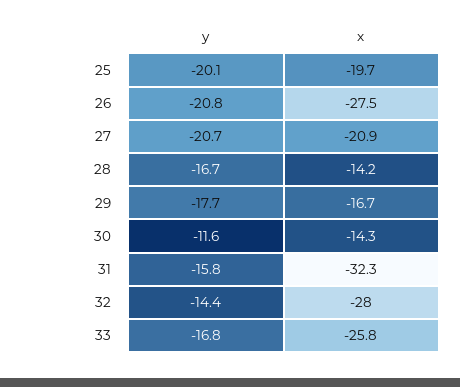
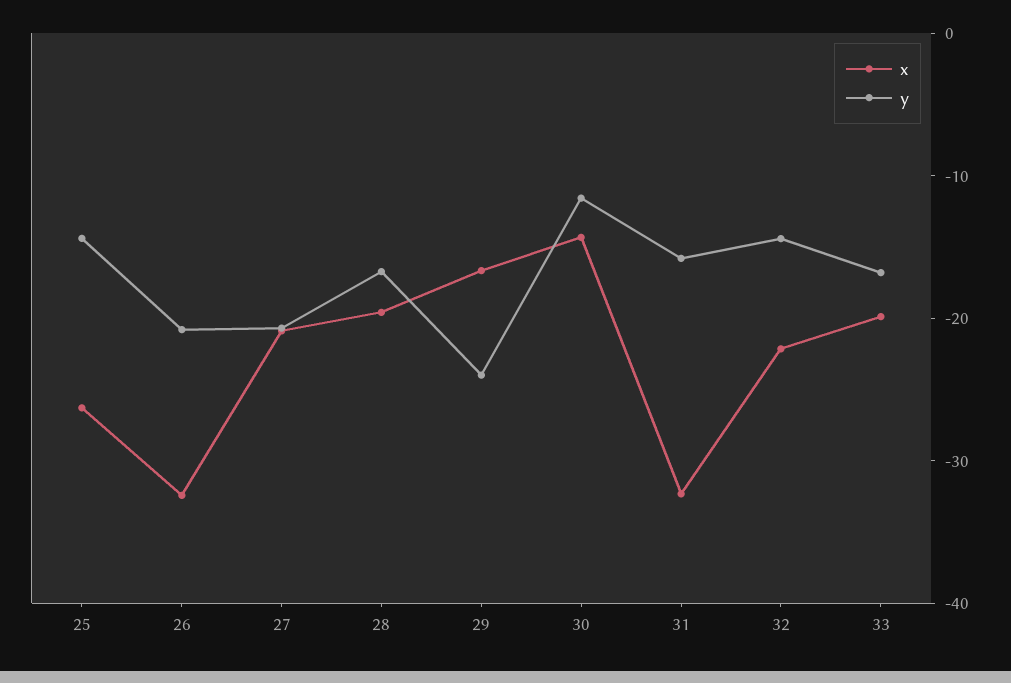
  {
    "y": {
-     "25": -20.1,
+     "25": -14,
      "26": -20.8,
      "27": -20.7,
      "28": -16.7,
-     "29": -17.7,
+     "29": -24,
      "30": -11.6,
      "31": -15.8,
      "32": -14.4,
      "33": -16.8
    },
    "x": {
-     "25": -19.7,
+     "25": -26,
-     "26": -27.5,
+     "26": -32,
      "27": -20.9,
-     "28": -14.2,
+     "28": -20,
      "29": -16.7,
      "30": -14.3,
      "31": -32.3,
-     "32": -28,
+     "32": -22,
-     "33": -25.8
+     "33": -20
    }
  }

